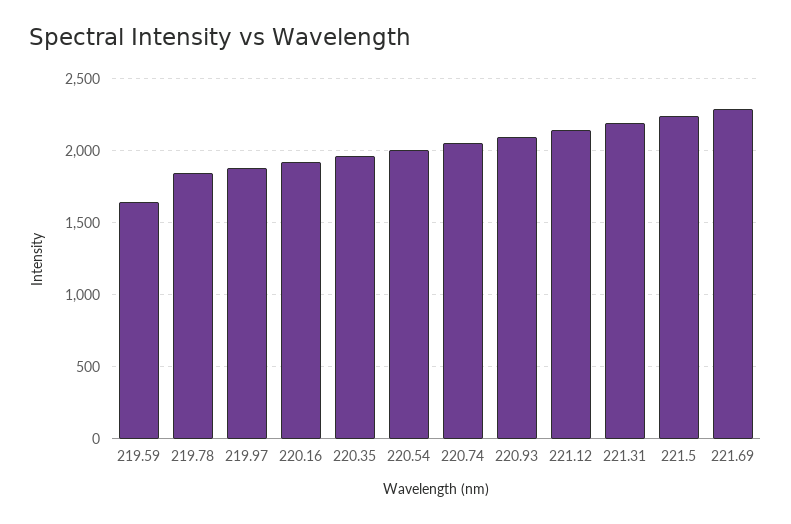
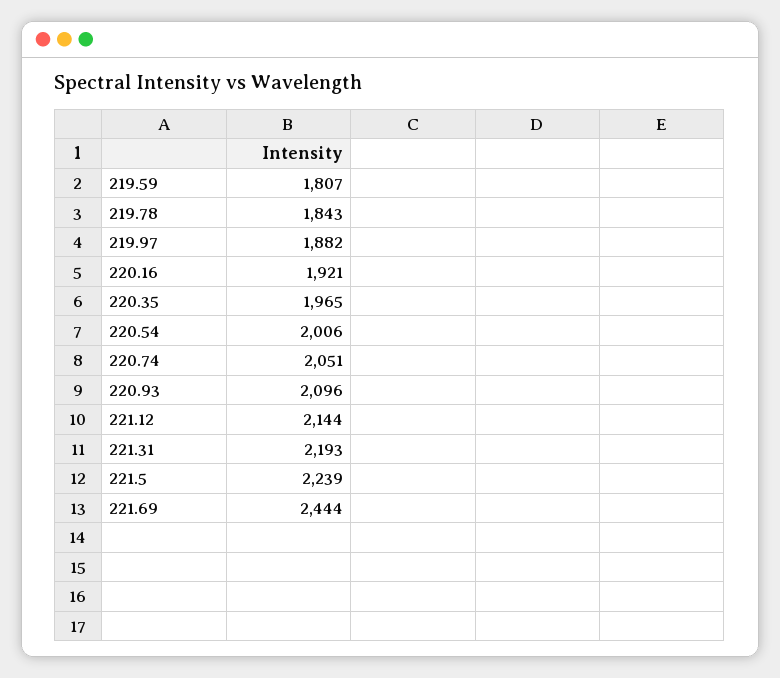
  {
-   "219.59": 1650,
+   "219.59": 1807,
    "219.78": 1843,
    "219.97": 1882,
    "220.16": 1921,
    "220.35": 1965,
    "220.54": 2006,
    "220.74": 2051,
    "220.93": 2096,
    "221.12": 2144,
    "221.31": 2193,
    "221.5": 2239,
-   "221.69": 2300
+   "221.69": 2444
  }

